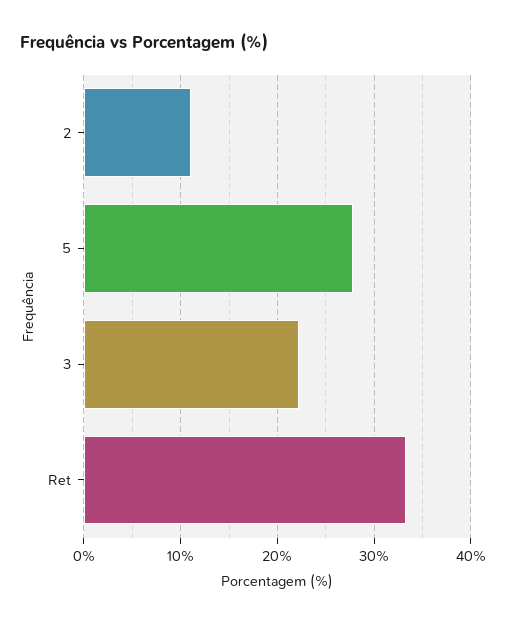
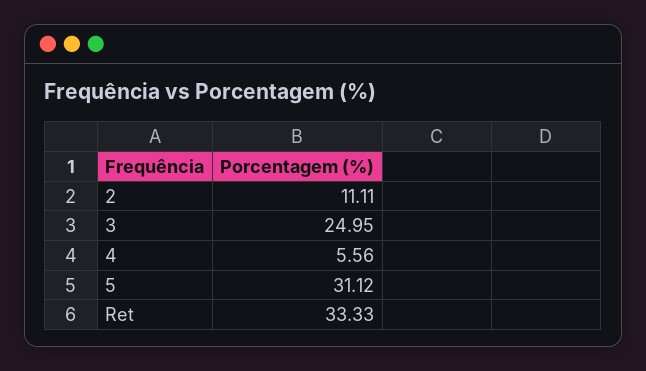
  {
    "2": 11.11,
-   "5": 28,
+   "5": 31.12,
-   "3": 22,
+   "3": 24.95,
-   "Ret": 33.33
+   "Ret": 33.33,
+   "4": 5.56
  }

